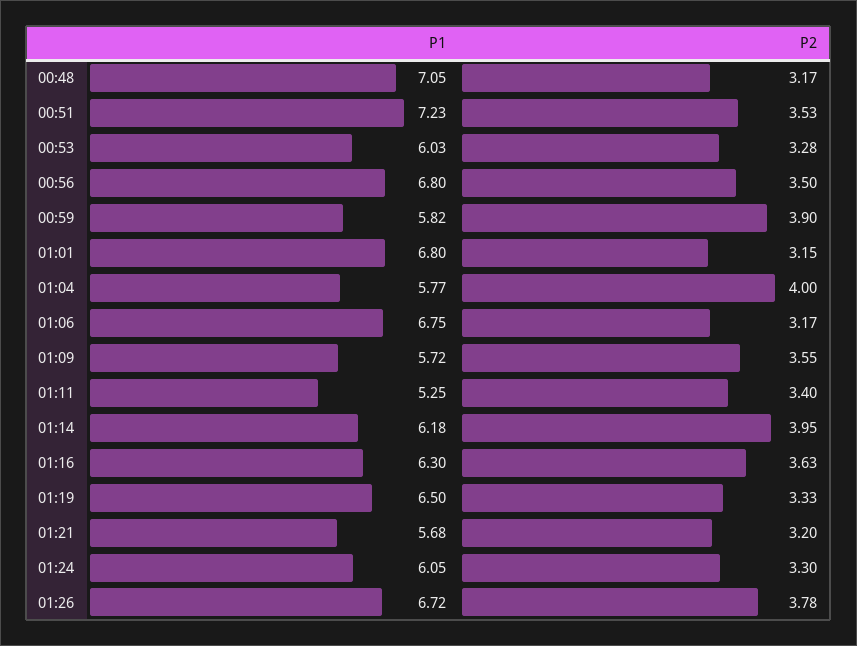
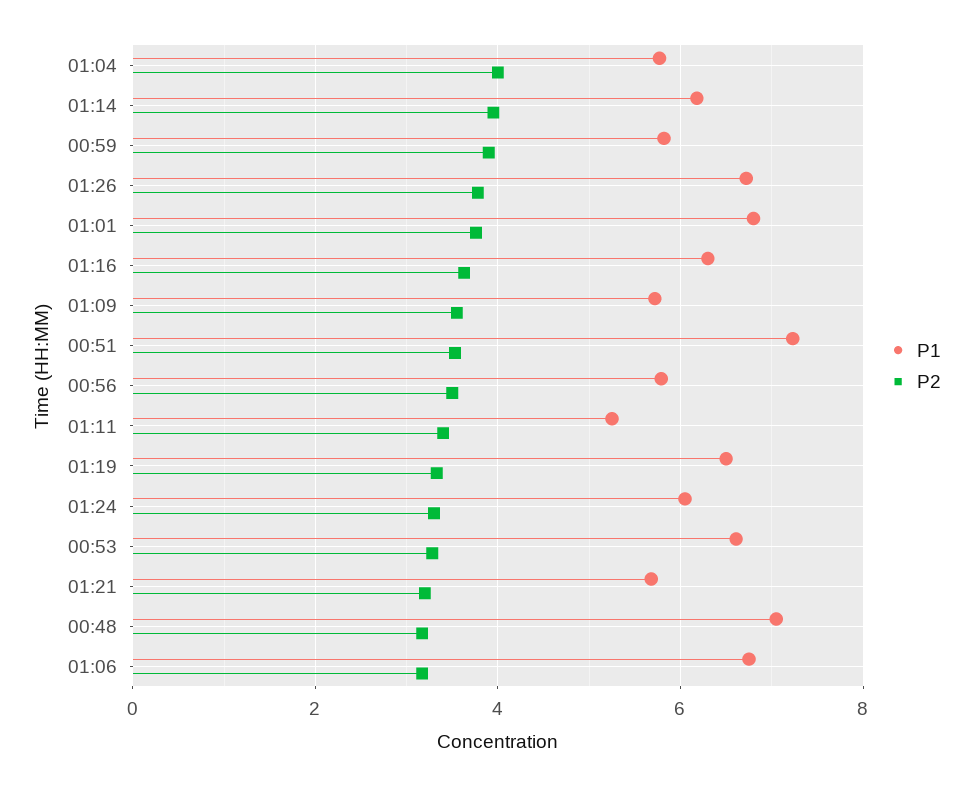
  {
    "P1": {
      "00:48": 7.05,
      "00:51": 7.23,
-     "00:53": 6.03,
+     "00:53": 6.6,
-     "00:56": 6.8,
+     "00:56": 5.8,
      "00:59": 5.82,
      "01:01": 6.8,
      "01:04": 5.77,
      "01:06": 6.75,
      "01:09": 5.72,
      "01:11": 5.25,
      "01:14": 6.18,
      "01:16": 6.3,
      "01:19": 6.5,
      "01:21": 5.68,
      "01:24": 6.05,
      "01:26": 6.72
    },
    "P2": {
      "00:48": 3.17,
      "00:51": 3.53,
      "00:53": 3.28,
      "00:56": 3.5,
      "00:59": 3.9,
-     "01:01": 3.15,
+     "01:01": 3.8,
      "01:04": 4,
      "01:06": 3.17,
      "01:09": 3.55,
      "01:11": 3.4,
      "01:14": 3.95,
      "01:16": 3.63,
      "01:19": 3.33,
      "01:21": 3.2,
      "01:24": 3.3,
      "01:26": 3.78
    }
  }

